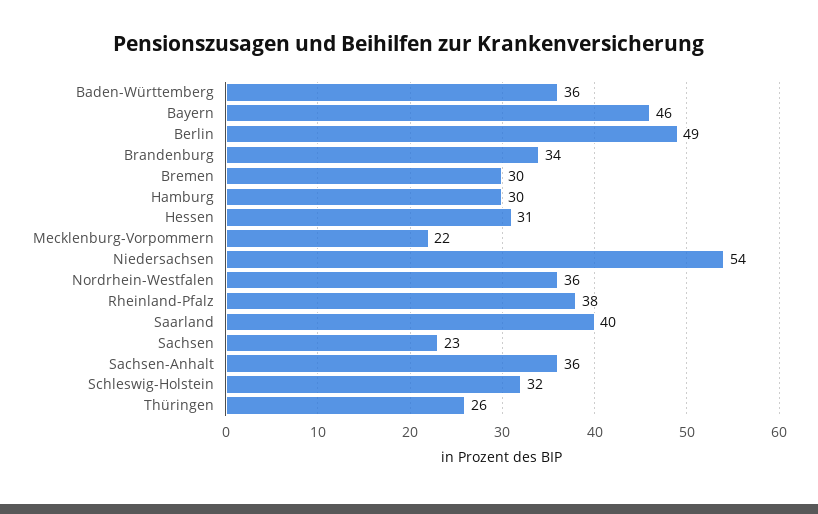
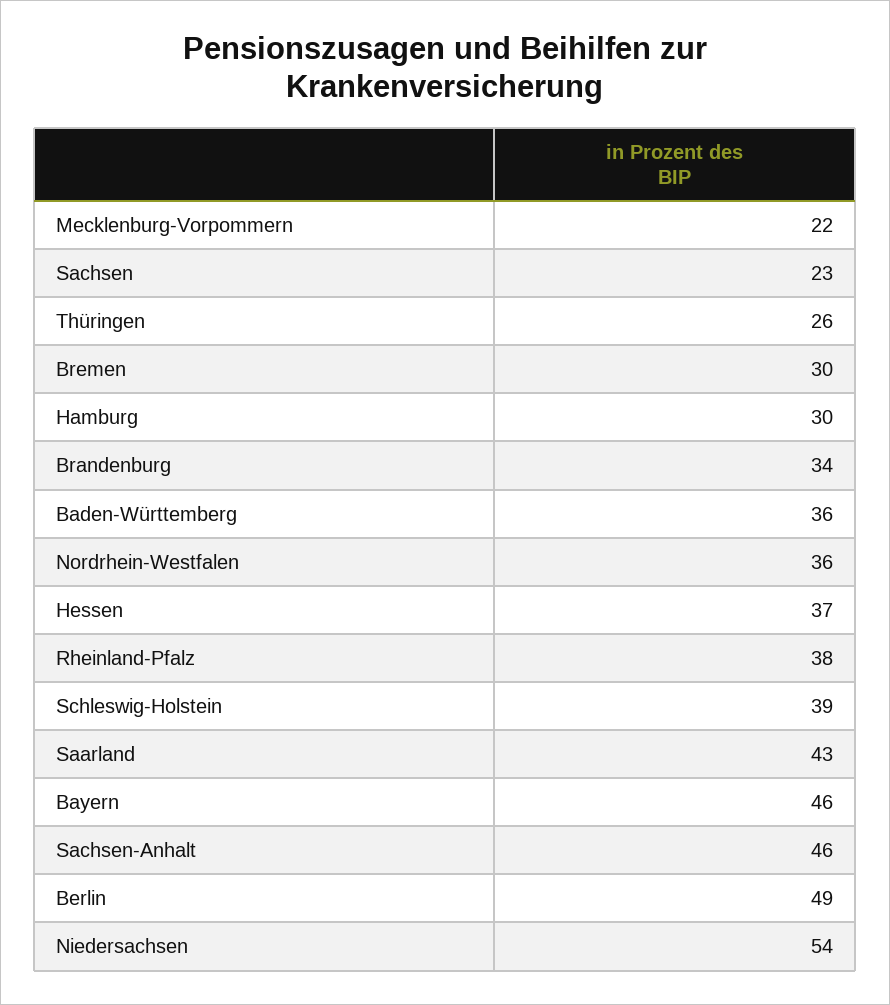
  {
    "Baden-Württemberg": 36,
    "Bayern": 46,
    "Berlin": 49,
    "Brandenburg": 34,
    "Bremen": 30,
    "Hamburg": 30,
-   "Hessen": 31,
+   "Hessen": 37,
    "Mecklenburg-Vorpommern": 22,
    "Niedersachsen": 54,
    "Nordrhein-Westfalen": 36,
    "Rheinland-Pfalz": 38,
-   "Saarland": 40,
+   "Saarland": 43,
    "Sachsen": 23,
-   "Sachsen-Anhalt": 36,
+   "Sachsen-Anhalt": 46,
-   "Schleswig-Holstein": 32,
+   "Schleswig-Holstein": 39,
    "Thüringen": 26
  }

